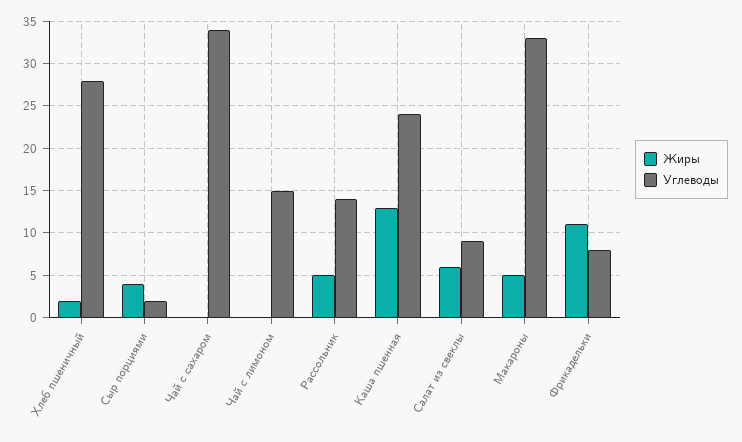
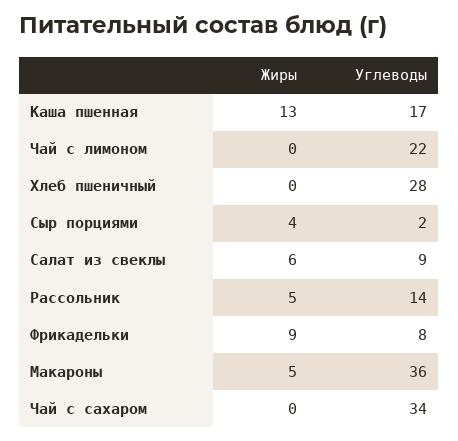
  {
    "Жиры": {
-     "Хлеб пшеничный": 2,
+     "Хлеб пшеничный": 0,
      "Сыр порциями": 4,
      "Чай с сахаром": 0,
      "Чай с лимоном": 0,
      "Рассольник": 5,
      "Каша пшенная": 13,
      "Салат из свеклы": 6,
      "Макароны": 5,
-     "Фрикадельки": 11
+     "Фрикадельки": 9
    },
    "Углеводы": {
      "Хлеб пшеничный": 28,
      "Сыр порциями": 2,
      "Чай с сахаром": 34,
-     "Чай с лимоном": 15,
+     "Чай с лимоном": 22,
      "Рассольник": 14,
-     "Каша пшенная": 24,
+     "Каша пшенная": 17,
      "Салат из свеклы": 9,
-     "Макароны": 33,
+     "Макароны": 36,
      "Фрикадельки": 8
    }
  }

